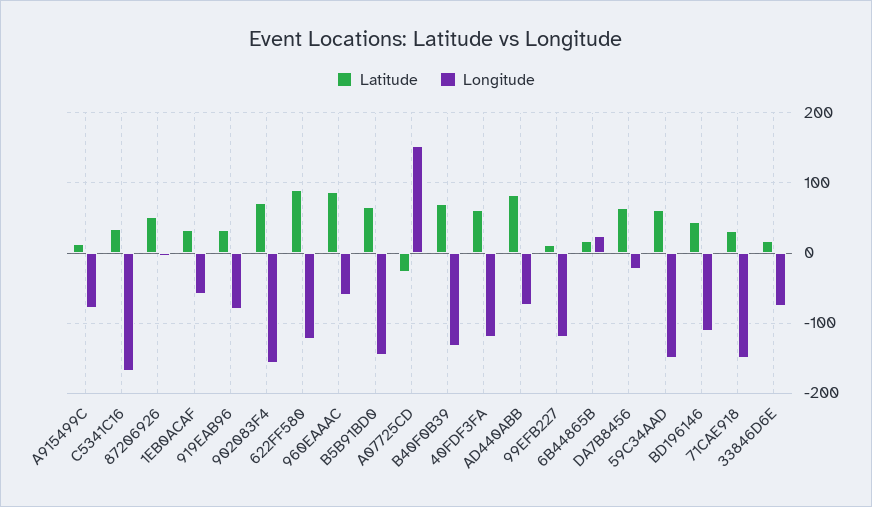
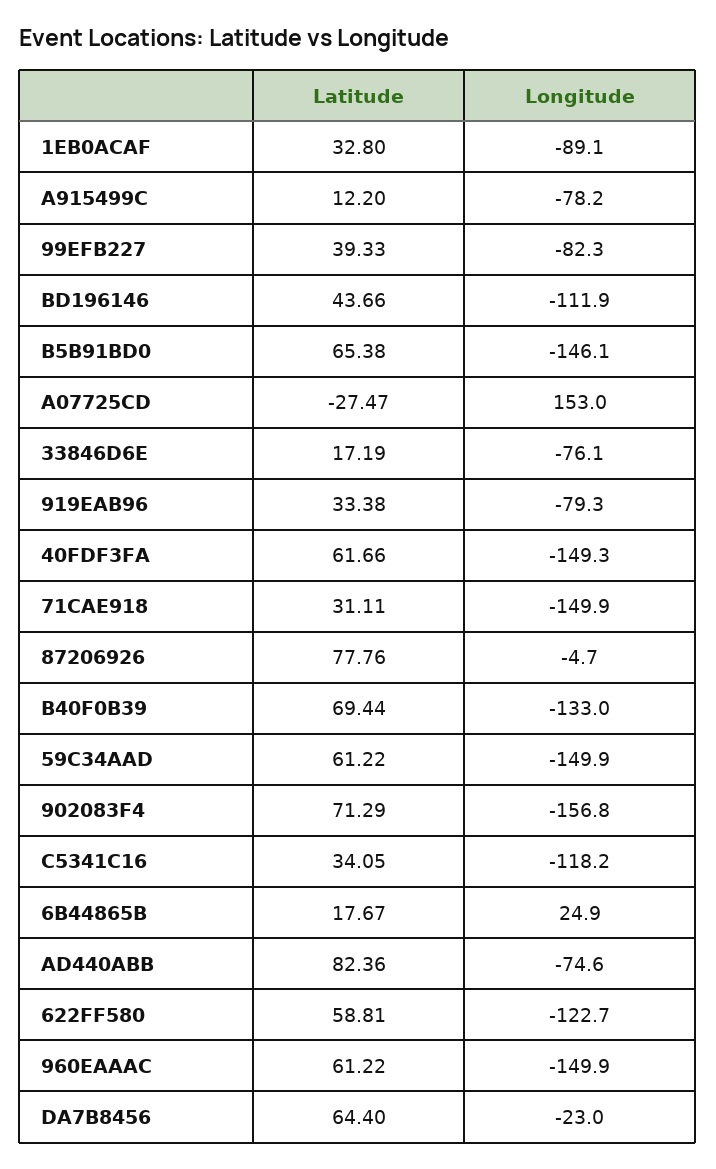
  {
    "Latitude": {
      "A915499C": 12.2,
      "C5341C16": 34.05,
-     "87206926": 50,
+     "87206926": 77.76,
      "1EB0ACAF": 32.8,
      "919EAB96": 33.38,
      "902083F4": 71.29,
-     "622FF580": 90,
+     "622FF580": 58.81,
-     "960EAAAC": 90,
+     "960EAAAC": 61.22,
      "B5B91BD0": 65.38,
      "A07725CD": -27.47,
      "B40F0B39": 69.44,
      "40FDF3FA": 61.66,
      "AD440ABB": 82.36,
-     "99EFB227": 10,
+     "99EFB227": 39.33,
      "6B44865B": 17.67,
      "DA7B8456": 64.4,
      "59C34AAD": 61.22,
      "BD196146": 43.66,
      "71CAE918": 31.11,
      "33846D6E": 17.19
    },
    "Longitude": {
      "A915499C": -78.2,
-     "C5341C16": -170,
+     "C5341C16": -118.2,
      "87206926": -4.7,
-     "1EB0ACAF": -60,
+     "1EB0ACAF": -89.1,
      "919EAB96": -79.3,
      "902083F4": -156.8,
      "622FF580": -122.7,
-     "960EAAAC": -60,
+     "960EAAAC": -149.9,
      "B5B91BD0": -146.1,
      "A07725CD": 153,
      "B40F0B39": -133,
-     "40FDF3FA": -120,
+     "40FDF3FA": -149.3,
      "AD440ABB": -74.6,
-     "99EFB227": -120,
+     "99EFB227": -82.3,
      "6B44865B": 24.9,
      "DA7B8456": -23,
      "59C34AAD": -149.9,
      "BD196146": -111.9,
      "71CAE918": -149.9,
      "33846D6E": -76.1
    }
  }

